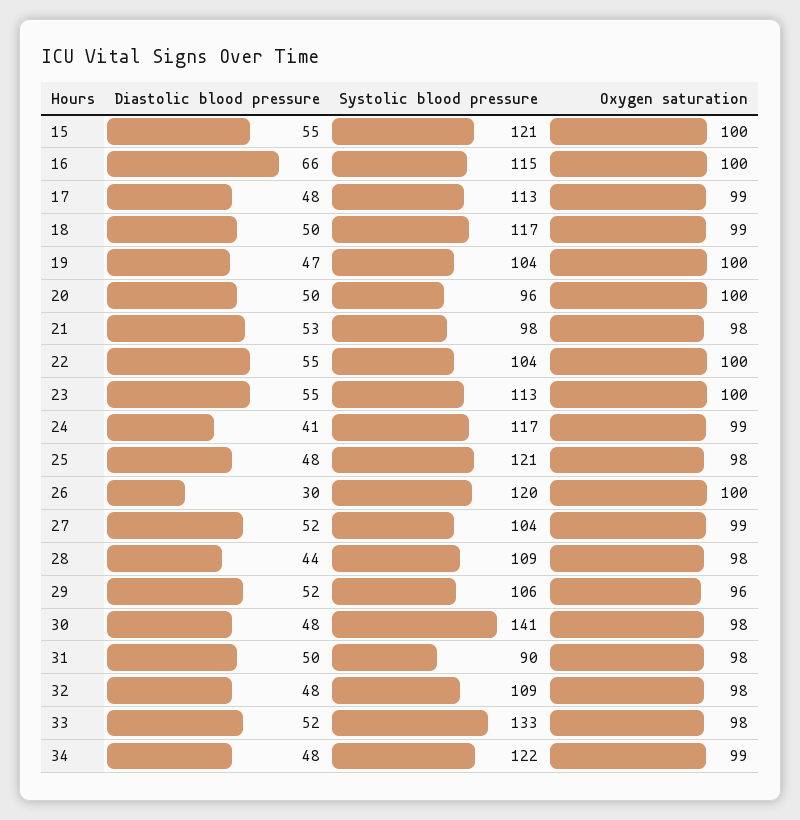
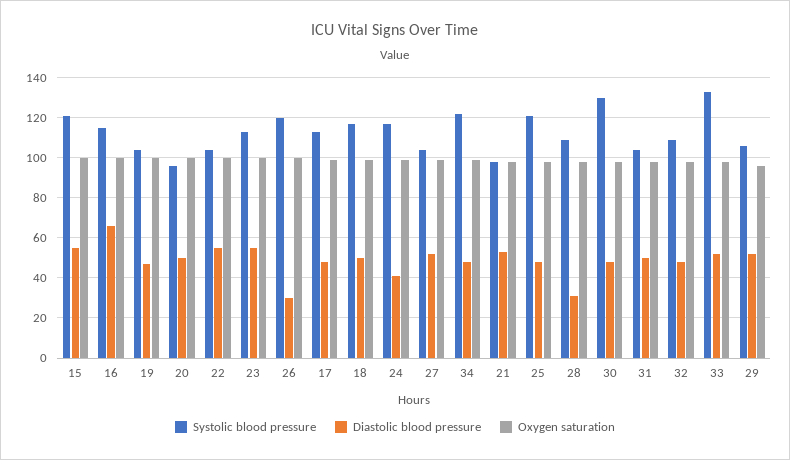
  {
    "Diastolic blood pressure": {
      "15": 55,
      "16": 66,
      "17": 48,
      "18": 50,
      "19": 47,
      "20": 50,
      "21": 53,
      "22": 55,
      "23": 55,
      "24": 41,
      "25": 48,
      "26": 30,
      "27": 52,
-     "28": 44,
+     "28": 30,
      "29": 52,
      "30": 48,
      "31": 50,
      "32": 48,
      "33": 52,
      "34": 48
    },
    "Systolic blood pressure": {
      "15": 121,
      "16": 115,
      "17": 113,
      "18": 117,
      "19": 104,
      "20": 96,
      "21": 98,
      "22": 104,
      "23": 113,
      "24": 117,
      "25": 121,
      "26": 120,
      "27": 104,
      "28": 109,
      "29": 106,
-     "30": 141,
+     "30": 130,
-     "31": 90,
+     "31": 105,
      "32": 109,
      "33": 133,
      "34": 122
    },
    "Oxygen saturation": {
      "15": 100,
      "16": 100,
      "17": 99,
      "18": 99,
      "19": 100,
      "20": 100,
      "21": 98,
      "22": 100,
      "23": 100,
      "24": 99,
      "25": 98,
      "26": 100,
      "27": 99,
      "28": 98,
      "29": 96,
      "30": 98,
      "31": 98,
      "32": 98,
      "33": 98,
      "34": 99
    }
  }

